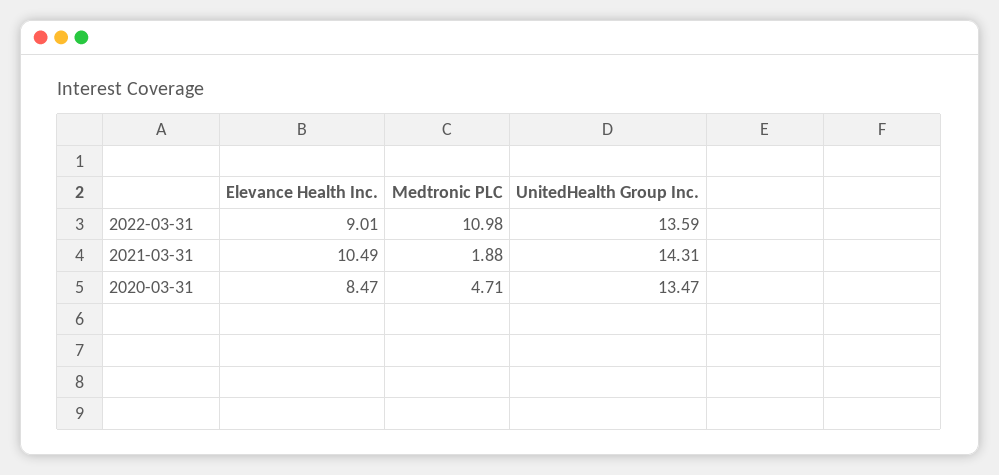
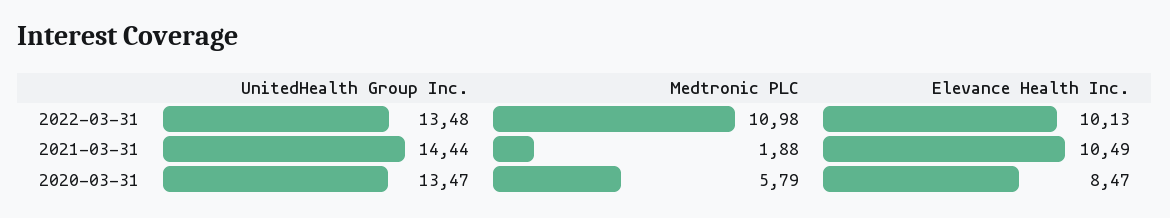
  {
    "Elevance Health Inc.": {
-     "2022-03-31": 9.01,
+     "2022-03-31": 10.13,
      "2021-03-31": 10.49,
      "2020-03-31": 8.47
    },
    "Medtronic PLC": {
      "2022-03-31": 10.98,
      "2021-03-31": 1.88,
-     "2020-03-31": 4.71
+     "2020-03-31": 5.79
    },
    "UnitedHealth Group Inc.": {
-     "2022-03-31": 13.59,
+     "2022-03-31": 13.48,
-     "2021-03-31": 14.31,
+     "2021-03-31": 14.44,
      "2020-03-31": 13.47
    }
  }

